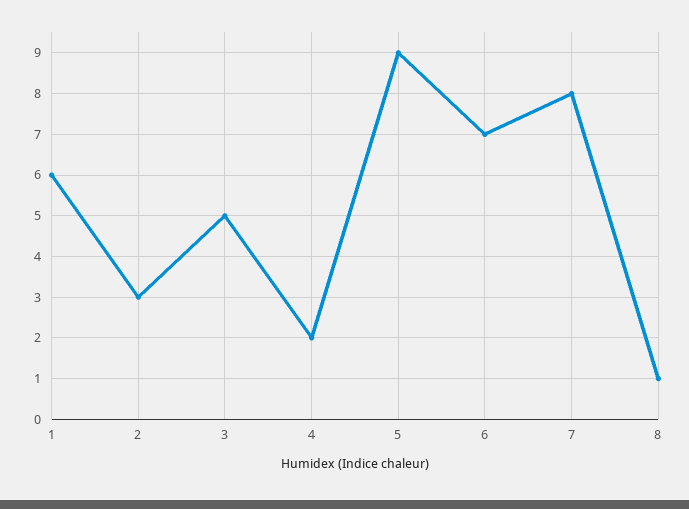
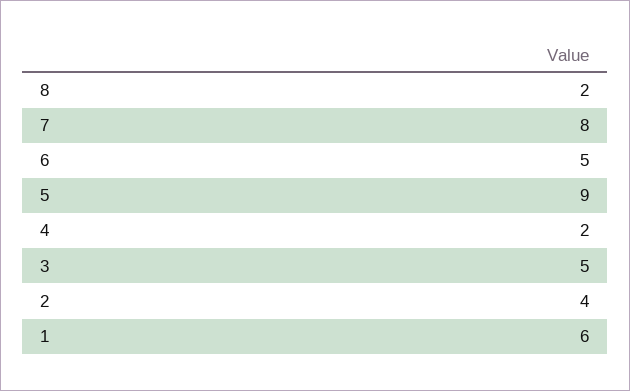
  {
    "1": 6,
-   "2": 3,
+   "2": 4,
    "3": 5,
    "4": 2,
    "5": 9,
-   "6": 7,
+   "6": 5,
    "7": 8,
-   "8": 1
+   "8": 2
  }

